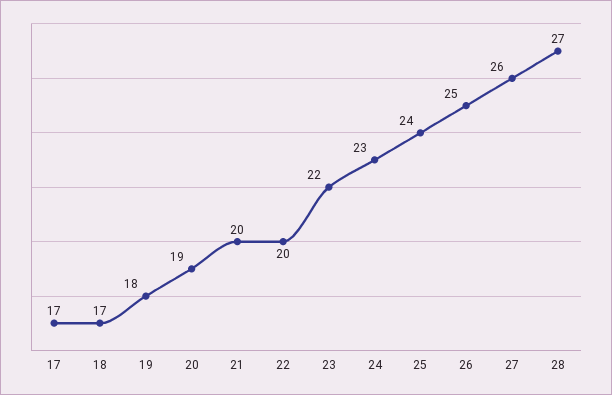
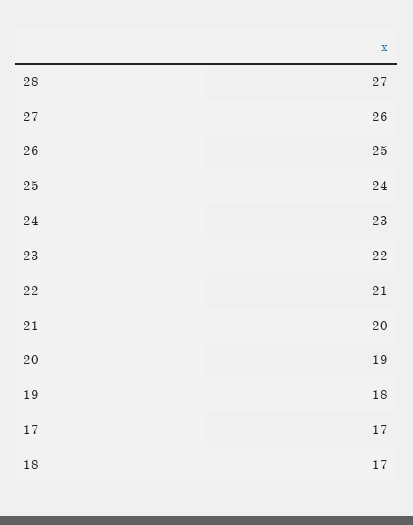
  {
    "17": 17,
    "18": 17,
    "19": 18,
    "20": 19,
    "21": 20,
-   "22": 20,
+   "22": 21,
    "23": 22,
    "24": 23,
    "25": 24,
    "26": 25,
    "27": 26,
    "28": 27
  }

